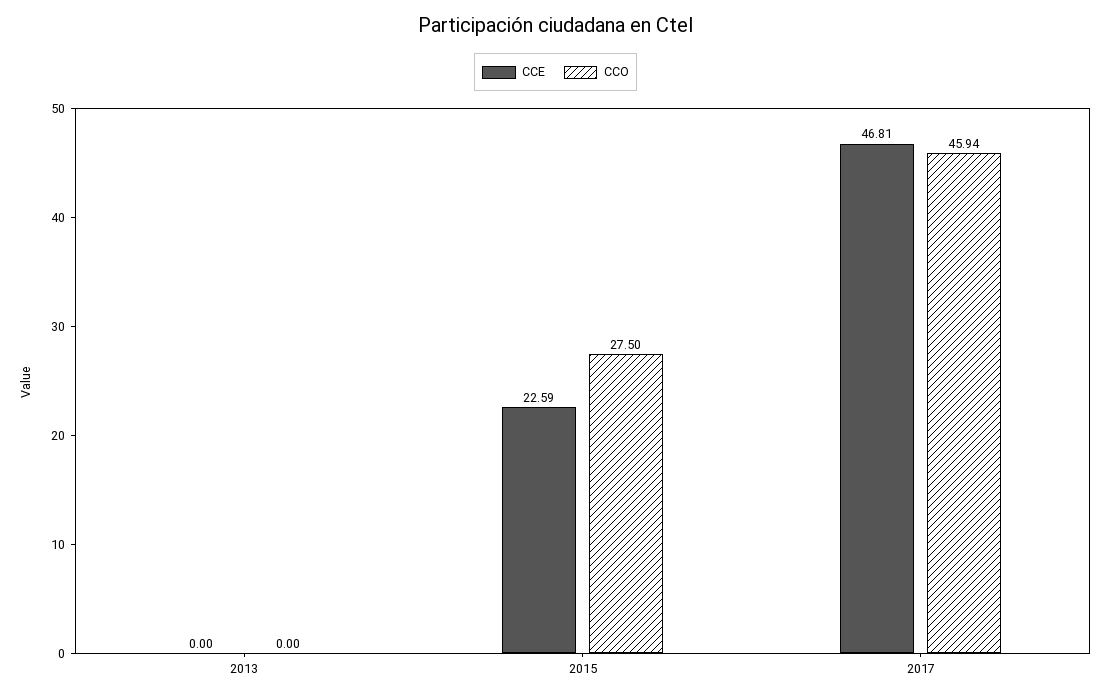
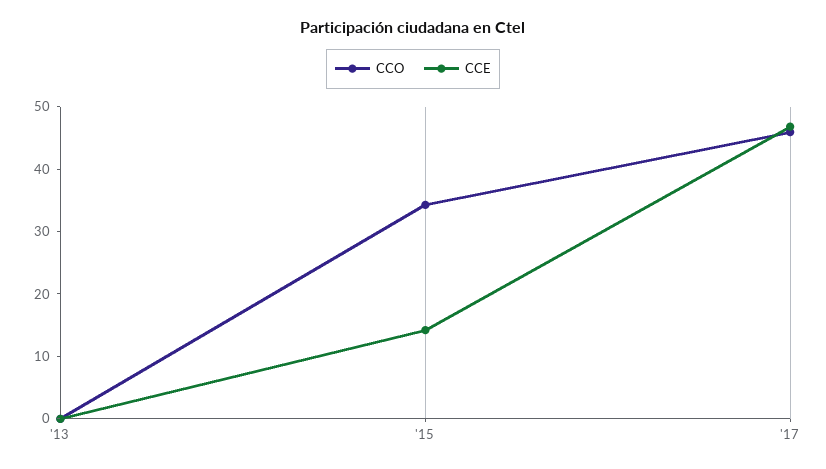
  {
    "CCE": {
      "2013": 0,
-     "2015": 22.59,
+     "2015": 14,
      "2017": 46.81
    },
    "CCO": {
      "2013": 0,
-     "2015": 27.5,
+     "2015": 34,
      "2017": 45.94
    }
  }

